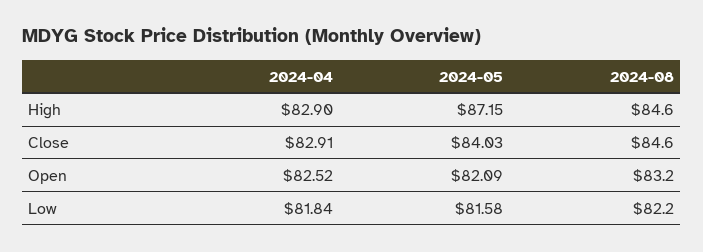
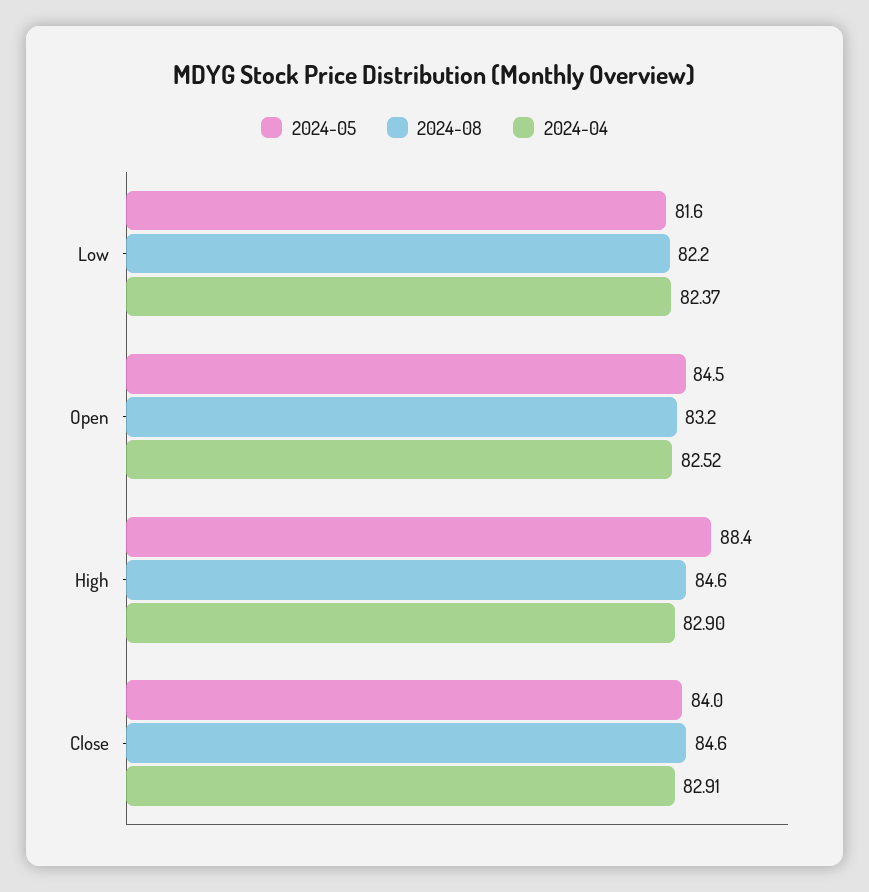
  {
    "2024-04": {
      "High": 82.9,
      "Close": 82.91,
      "Open": 82.52,
-     "Low": 81.84
+     "Low": 82.37
    },
    "2024-05": {
-     "High": 87.15,
+     "High": 88.4,
      "Close": 84.03,
-     "Open": 82.09,
+     "Open": 84.5,
      "Low": 81.58
    },
    "2024-08": {
      "High": 84.6,
      "Close": 84.6,
      "Open": 83.2,
      "Low": 82.2
    }
  }

